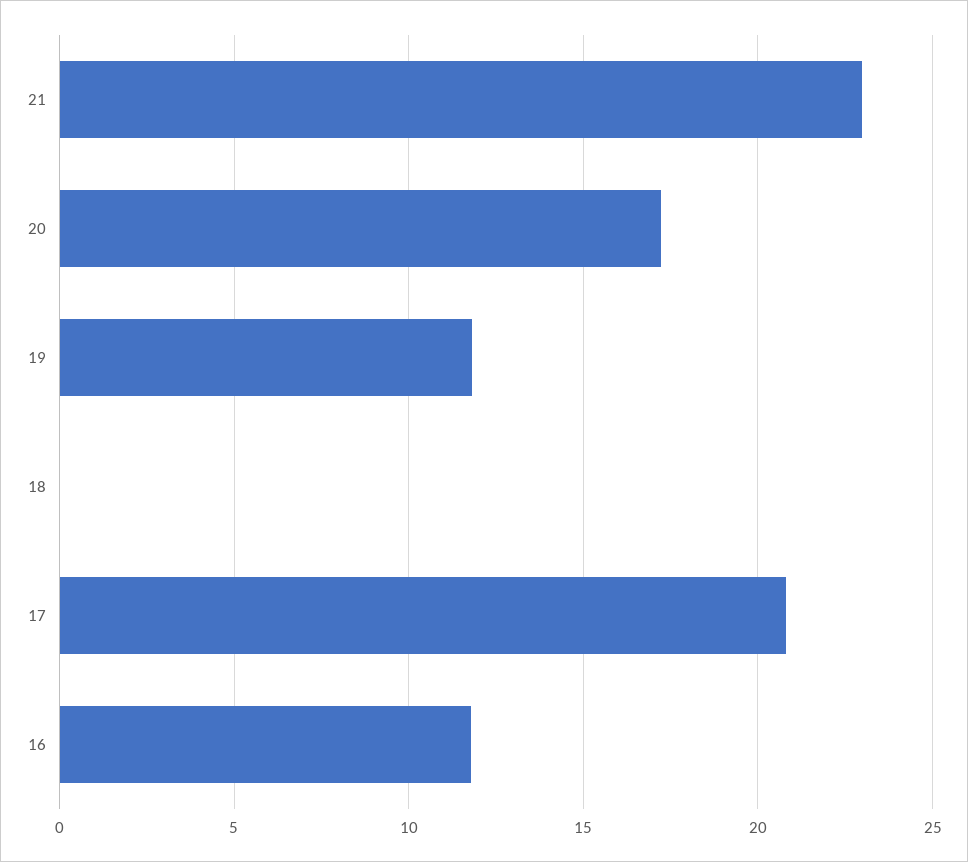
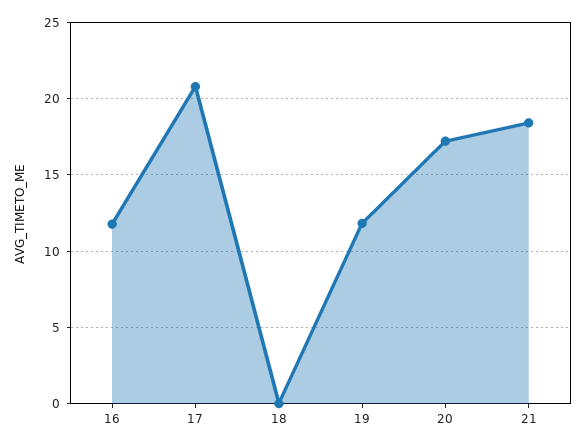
  {
-   "21": 23,
+   "21": 18.5,
    "20": 17,
    "19": 12,
    "18": 0,
    "17": 21,
    "16": 12
  }

